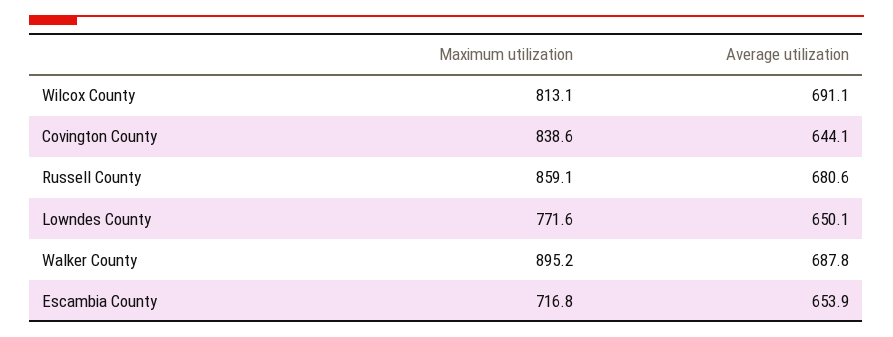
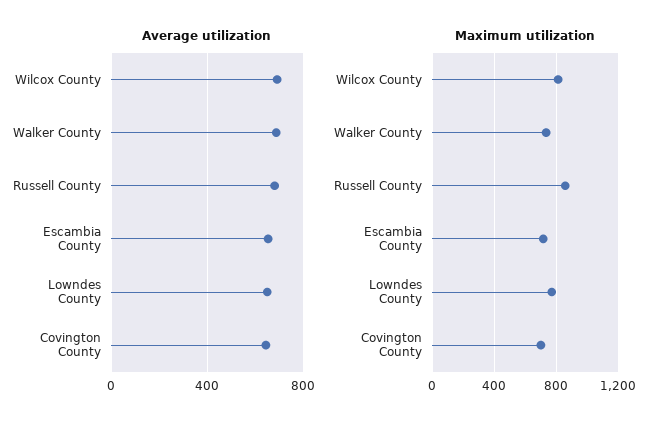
  {
    "Maximum utilization": {
      "Wilcox County": 813.1,
-     "Covington County": 838.6,
+     "Covington County": 700,
      "Russell County": 859.1,
      "Lowndes County": 771.6,
-     "Walker County": 895.2,
+     "Walker County": 750,
      "Escambia County": 716.8
    },
    "Average utilization": {
      "Wilcox County": 691.1,
      "Covington County": 644.1,
      "Russell County": 680.6,
      "Lowndes County": 650.1,
      "Walker County": 687.8,
      "Escambia County": 653.9
    }
  }

